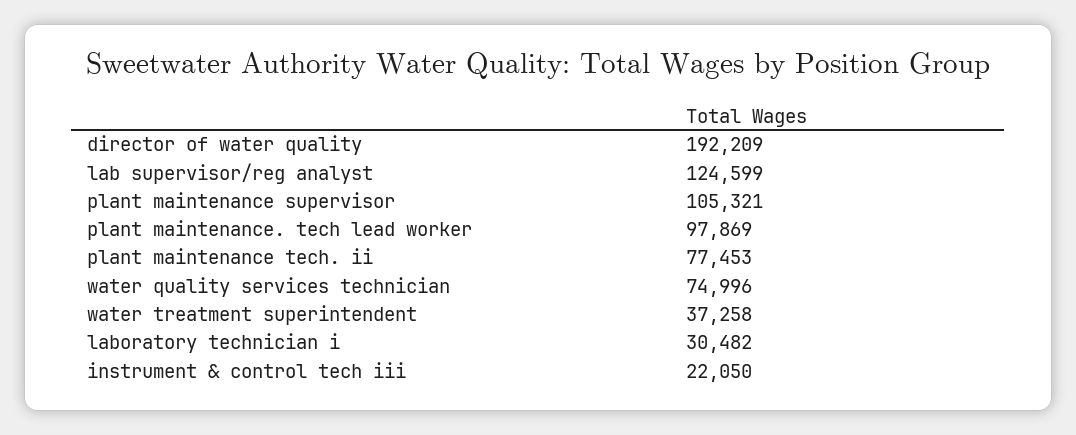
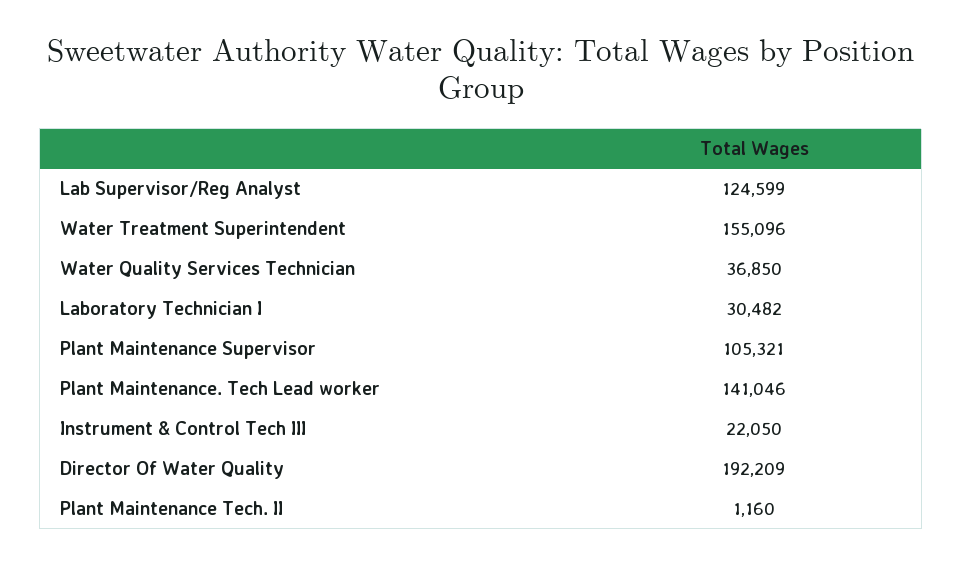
  {
    "director of water quality": 192209,
    "lab supervisor/reg analyst": 124599,
    "plant maintenance supervisor": 105321,
-   "plant maintenance. tech lead worker": 97869,
+   "plant maintenance. tech lead worker": 141046,
-   "plant maintenance tech. ii": 77453,
+   "plant maintenance tech. ii": 1160,
-   "water quality services technician": 74996,
+   "water quality services technician": 36850,
-   "water treatment superintendent": 37258,
+   "water treatment superintendent": 155096,
    "laboratory technician i": 30482,
    "instrument & control tech iii": 22050
  }

